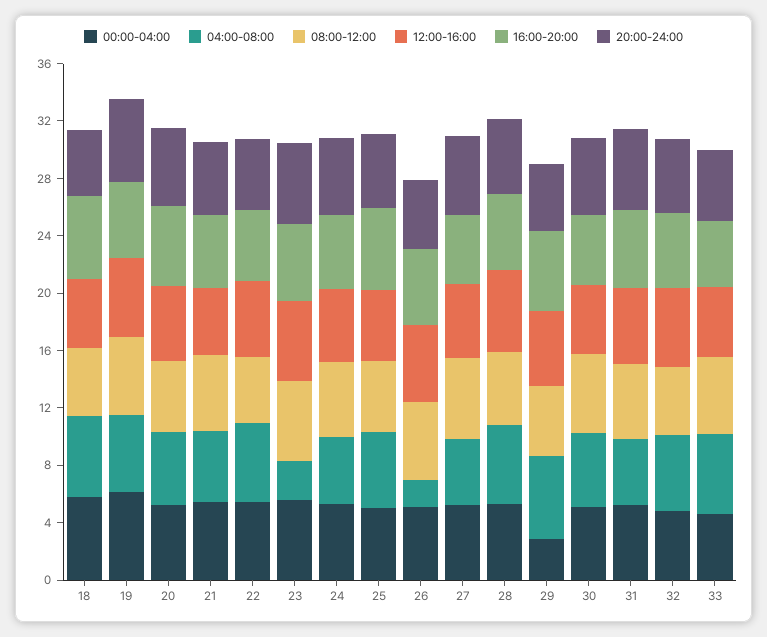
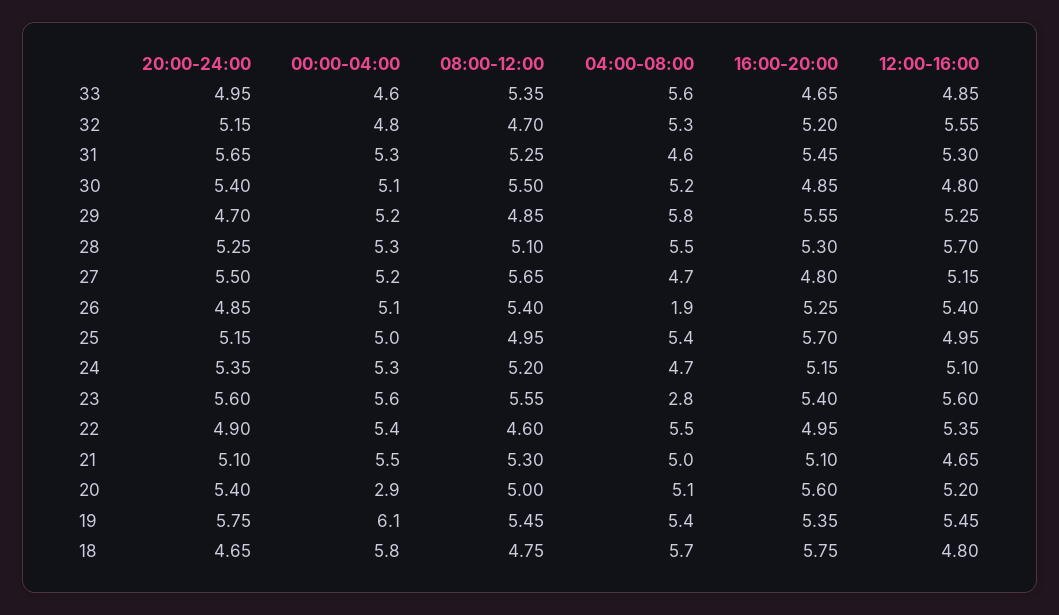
  {
    "00:00-04:00": {
      "18": 5.8,
      "19": 6.1,
-     "20": 5,
+     "20": 2.9,
      "21": 5.5,
      "22": 5.4,
      "23": 5.6,
      "24": 5.3,
      "25": 5,
      "26": 5.1,
      "27": 5.2,
      "28": 5.3,
-     "29": 3,
+     "29": 5.2,
      "30": 5.1,
      "31": 5.3,
      "32": 4.8,
      "33": 4.6
    },
    "04:00-08:00": {
      "18": 5.7,
      "19": 5.4,
      "20": 5.1,
      "21": 5,
      "22": 5.5,
      "23": 2.8,
      "24": 4.7,
      "25": 5.4,
      "26": 1.9,
      "27": 4.7,
      "28": 5.5,
      "29": 5.8,
      "30": 5.2,
      "31": 4.6,
      "32": 5.3,
      "33": 5.6
    },
    "08:00-12:00": {
      "18": 4.75,
      "19": 5.45,
      "20": 5,
      "21": 5.3,
      "22": 4.6,
      "23": 5.55,
      "24": 5.2,
      "25": 4.95,
      "26": 5.4,
      "27": 5.65,
      "28": 5.1,
      "29": 4.85,
      "30": 5.5,
      "31": 5.25,
      "32": 4.7,
      "33": 5.35
    },
    "12:00-16:00": {
      "18": 4.8,
      "19": 5.45,
      "20": 5.2,
      "21": 4.65,
      "22": 5.35,
      "23": 5.6,
      "24": 5.1,
      "25": 4.95,
      "26": 5.4,
      "27": 5.15,
      "28": 5.7,
      "29": 5.25,
      "30": 4.8,
      "31": 5.3,
      "32": 5.55,
      "33": 4.85
    },
    "16:00-20:00": {
      "18": 5.75,
      "19": 5.35,
      "20": 5.6,
      "21": 5.1,
      "22": 4.95,
      "23": 5.4,
      "24": 5.15,
      "25": 5.7,
      "26": 5.25,
      "27": 4.8,
      "28": 5.3,
      "29": 5.55,
      "30": 4.85,
      "31": 5.45,
      "32": 5.2,
      "33": 4.65
    },
    "20:00-24:00": {
      "18": 4.65,
      "19": 5.75,
      "20": 5.4,
      "21": 5.1,
      "22": 4.9,
      "23": 5.6,
      "24": 5.35,
      "25": 5.15,
      "26": 4.85,
      "27": 5.5,
      "28": 5.25,
      "29": 4.7,
      "30": 5.4,
      "31": 5.65,
      "32": 5.15,
      "33": 4.95
    }
  }

